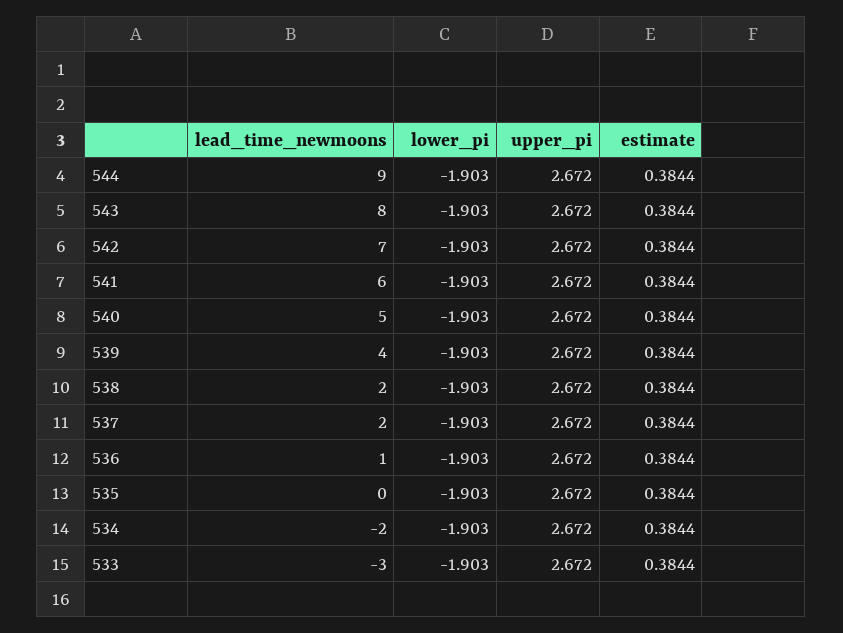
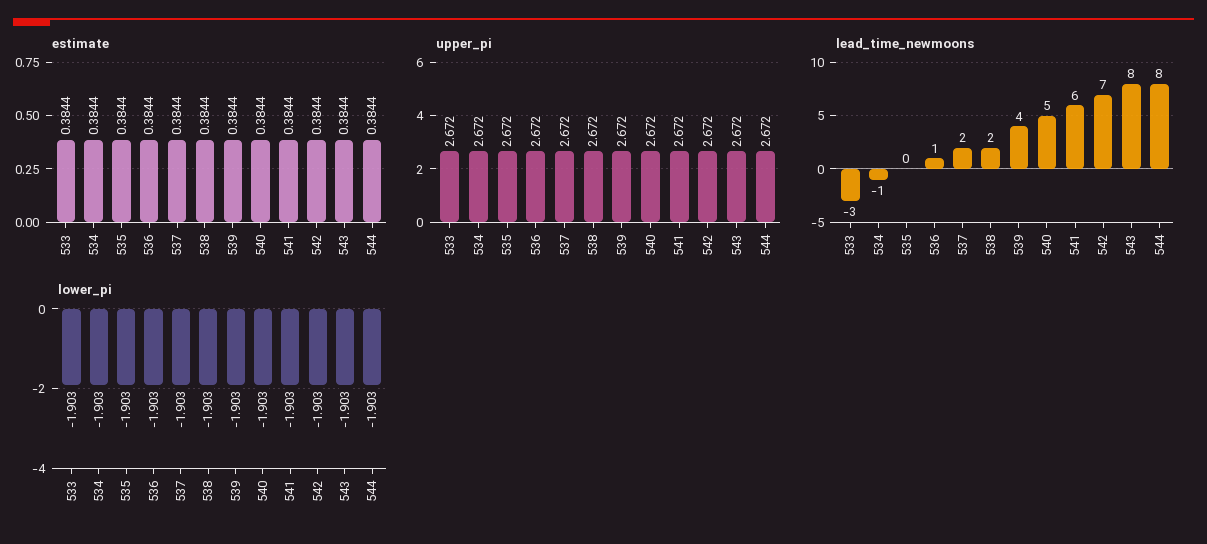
  {
    "lead_time_newmoons": {
-     "544": 9,
+     "544": 8,
      "543": 8,
      "542": 7,
      "541": 6,
      "540": 5,
      "539": 4,
      "538": 2,
      "537": 2,
      "536": 1,
      "535": 0,
-     "534": -2,
+     "534": -1,
      "533": -3
    },
    "lower_pi": {
      "544": -1.903,
      "543": -1.903,
      "542": -1.903,
      "541": -1.903,
      "540": -1.903,
      "539": -1.903,
      "538": -1.903,
      "537": -1.903,
      "536": -1.903,
      "535": -1.903,
      "534": -1.903,
      "533": -1.903
    },
    "upper_pi": {
      "544": 2.672,
      "543": 2.672,
      "542": 2.672,
      "541": 2.672,
      "540": 2.672,
      "539": 2.672,
      "538": 2.672,
      "537": 2.672,
      "536": 2.672,
      "535": 2.672,
      "534": 2.672,
      "533": 2.672
    },
    "estimate": {
      "544": 0.3844,
      "543": 0.3844,
      "542": 0.3844,
      "541": 0.3844,
      "540": 0.3844,
      "539": 0.3844,
      "538": 0.3844,
      "537": 0.3844,
      "536": 0.3844,
      "535": 0.3844,
      "534": 0.3844,
      "533": 0.3844
    }
  }

